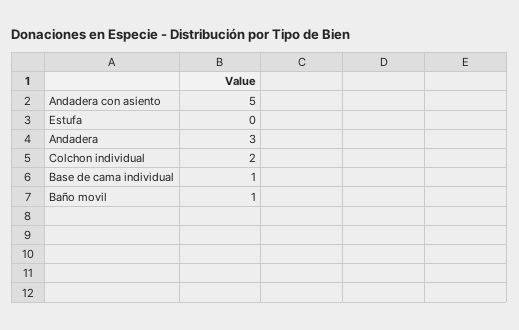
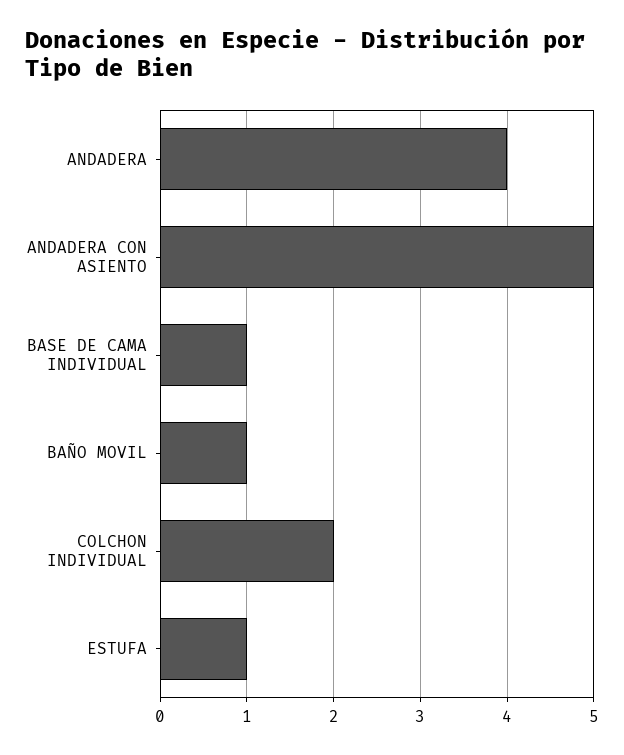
  {
    "Andadera con asiento": 5,
-   "Estufa": 0,
+   "Estufa": 1,
-   "Andadera": 3,
+   "Andadera": 4,
    "Colchon individual": 2,
    "Base de cama individual": 1,
    "Baño movil": 1
  }

